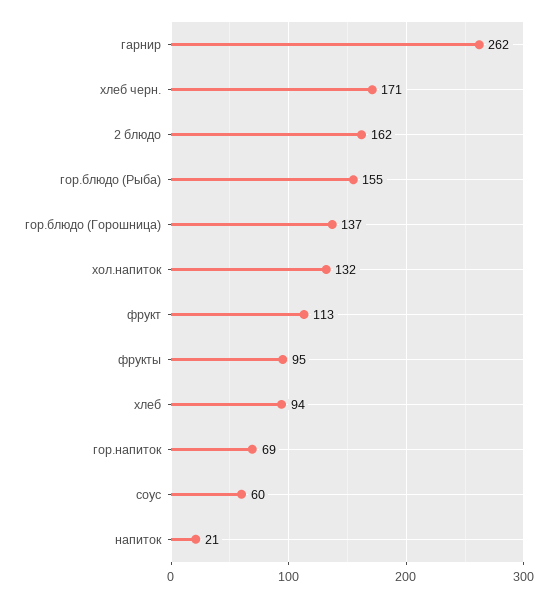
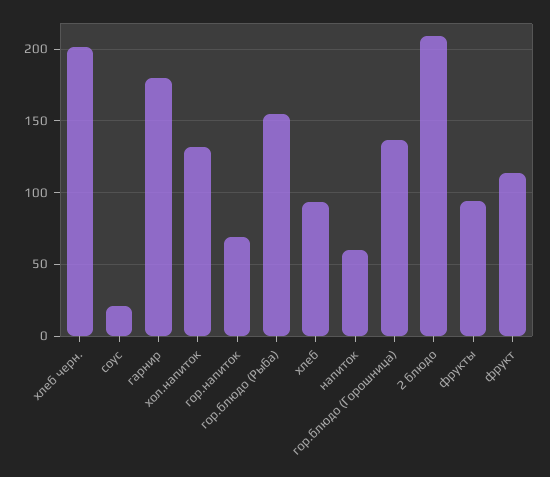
  {
-   "гарнир": 262,
+   "гарнир": 180,
-   "хлеб черн.": 171,
+   "хлеб черн.": 200,
-   "2 блюдо": 162,
+   "2 блюдо": 210,
    "гор.блюдо (Рыба)": 155,
    "гор.блюдо (Горошница)": 137,
    "хол.напиток": 132,
    "фрукт": 113,
    "фрукты": 95,
    "хлеб": 94,
    "гор.напиток": 69,
-   "соус": 60,
+   "соус": 20,
-   "напиток": 21
+   "напиток": 60
  }

